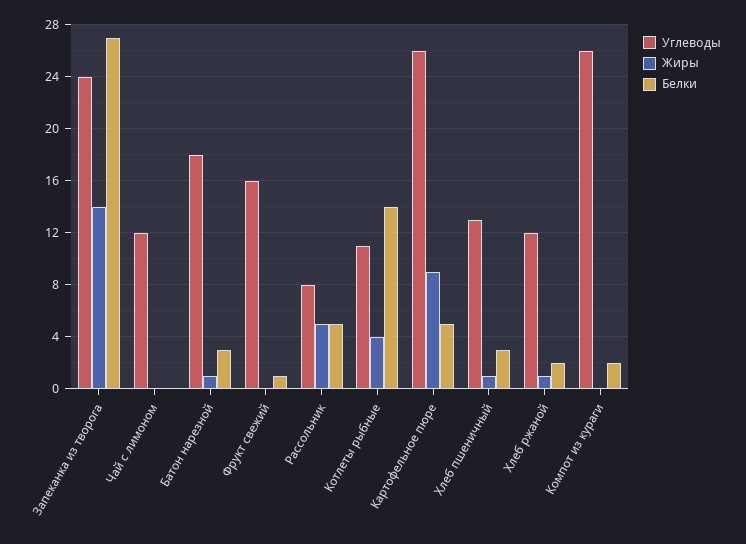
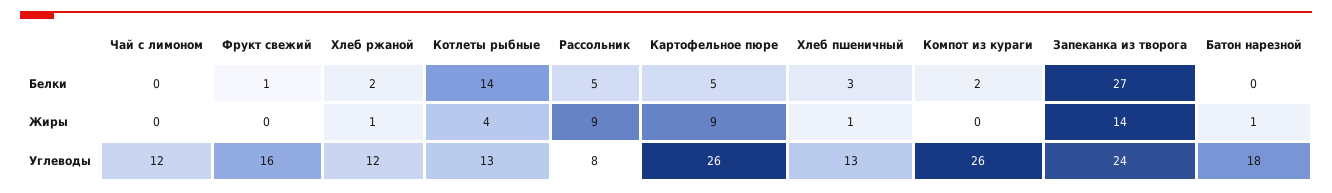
  {
    "Углеводы": {
      "Запеканка из творога": 24,
      "Чай с лимоном": 12,
      "Батон нарезной": 18,
      "Фрукт свежий": 16,
      "Рассольник": 8,
-     "Котлеты рыбные": 11,
+     "Котлеты рыбные": 13,
      "Картофельное пюре": 26,
      "Хлеб пшеничный": 13,
      "Хлеб ржаной": 12,
      "Компот из кураги": 26
    },
    "Жиры": {
      "Запеканка из творога": 14,
      "Чай с лимоном": 0,
      "Батон нарезной": 1,
      "Фрукт свежий": 0,
-     "Рассольник": 5,
+     "Рассольник": 9,
      "Котлеты рыбные": 4,
      "Картофельное пюре": 9,
      "Хлеб пшеничный": 1,
      "Хлеб ржаной": 1,
      "Компот из кураги": 0
    },
    "Белки": {
      "Запеканка из творога": 27,
      "Чай с лимоном": 0,
-     "Батон нарезной": 3,
+     "Батон нарезной": 0,
      "Фрукт свежий": 1,
      "Рассольник": 5,
      "Котлеты рыбные": 14,
      "Картофельное пюре": 5,
      "Хлеб пшеничный": 3,
      "Хлеб ржаной": 2,
      "Компот из кураги": 2
    }
  }

